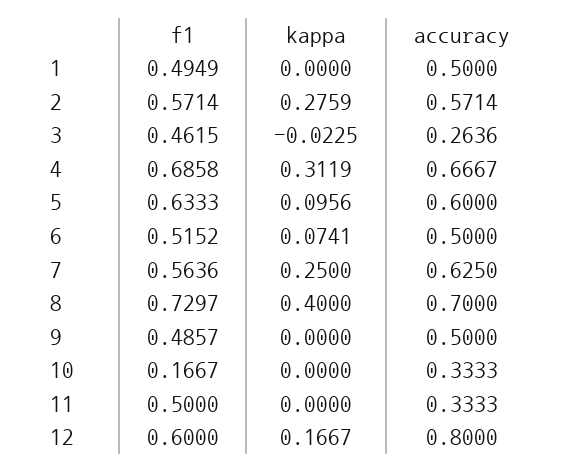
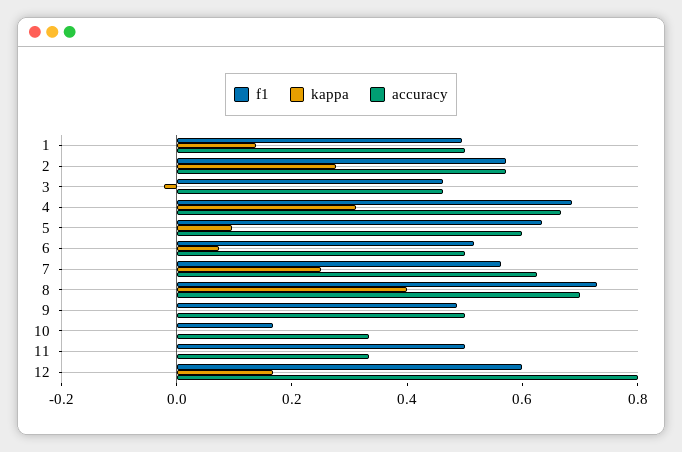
  {
    "f1": {
      "1": 0.4949,
      "2": 0.5714,
      "3": 0.4615,
      "4": 0.6858,
      "5": 0.6333,
      "6": 0.5152,
      "7": 0.5636,
      "8": 0.7297,
      "9": 0.4857,
      "10": 0.1667,
      "11": 0.5,
      "12": 0.6
    },
    "kappa": {
-     "1": 0,
+     "1": 0.15,
      "2": 0.2759,
      "3": -0.0225,
      "4": 0.3119,
      "5": 0.0956,
      "6": 0.0741,
      "7": 0.25,
      "8": 0.4,
      "9": 0,
      "10": 0,
      "11": 0,
      "12": 0.1667
    },
    "accuracy": {
      "1": 0.5,
      "2": 0.5714,
-     "3": 0.2636,
+     "3": 0.45,
      "4": 0.6667,
      "5": 0.6,
      "6": 0.5,
      "7": 0.625,
      "8": 0.7,
      "9": 0.5,
      "10": 0.3333,
      "11": 0.3333,
      "12": 0.8
    }
  }

